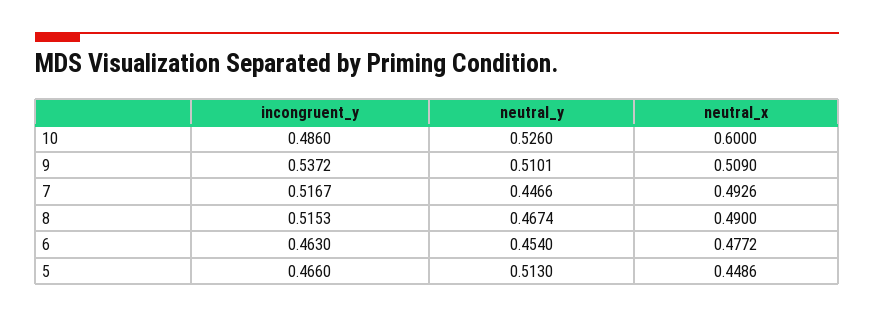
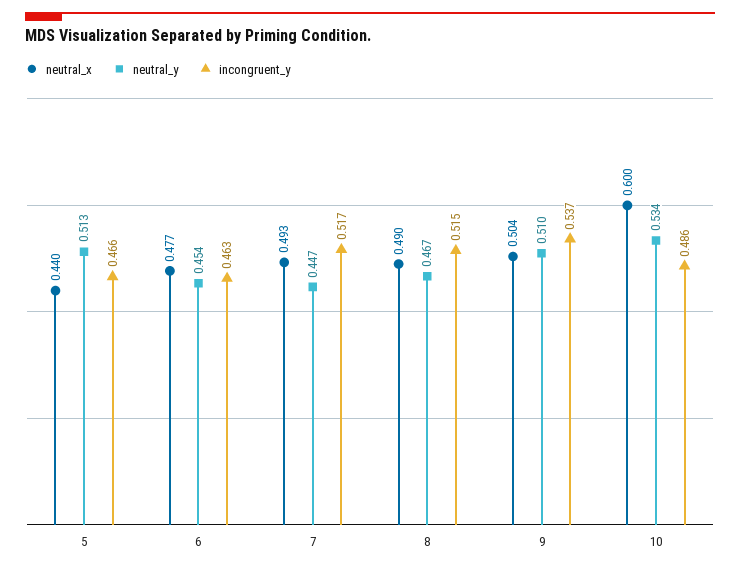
  {
    "incongruent_y": {
      "10": 0.486,
      "9": 0.5372,
      "7": 0.5167,
      "8": 0.5153,
      "6": 0.463,
      "5": 0.466
    },
    "neutral_y": {
-     "10": 0.526,
+     "10": 0.534,
      "9": 0.5101,
      "7": 0.4466,
      "8": 0.4674,
      "6": 0.454,
      "5": 0.513
    },
    "neutral_x": {
      "10": 0.6,
-     "9": 0.509,
+     "9": 0.504,
      "7": 0.4926,
      "8": 0.49,
      "6": 0.4772,
-     "5": 0.4486
+     "5": 0.44
    }
  }

